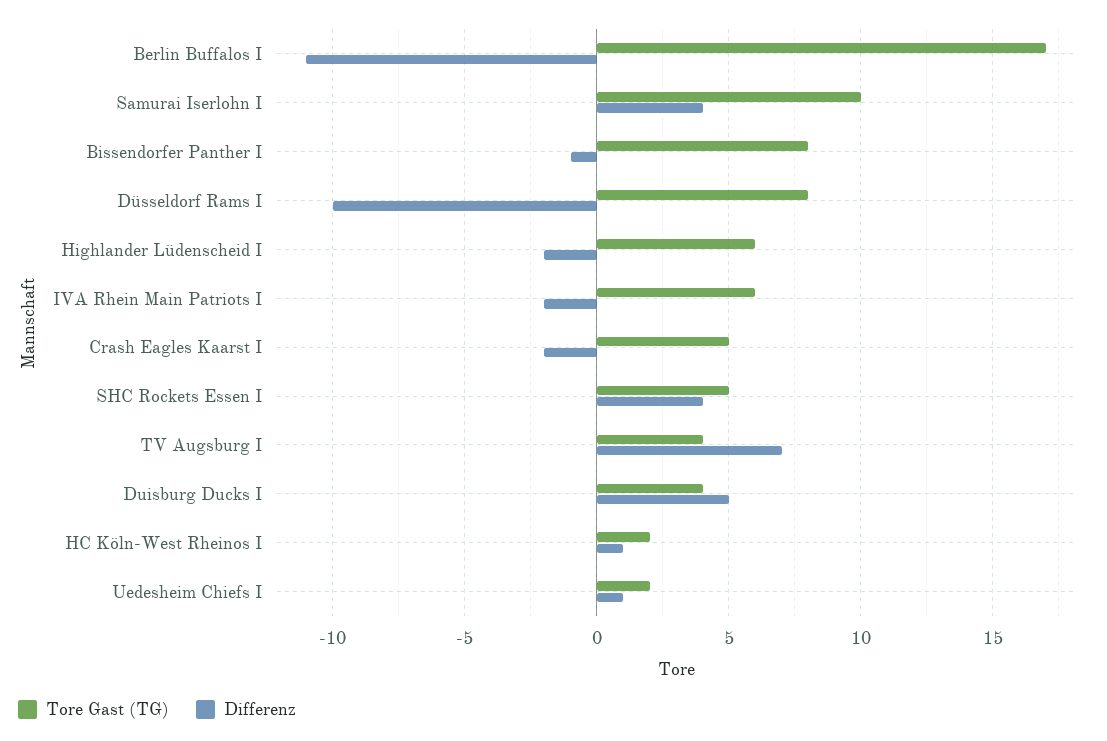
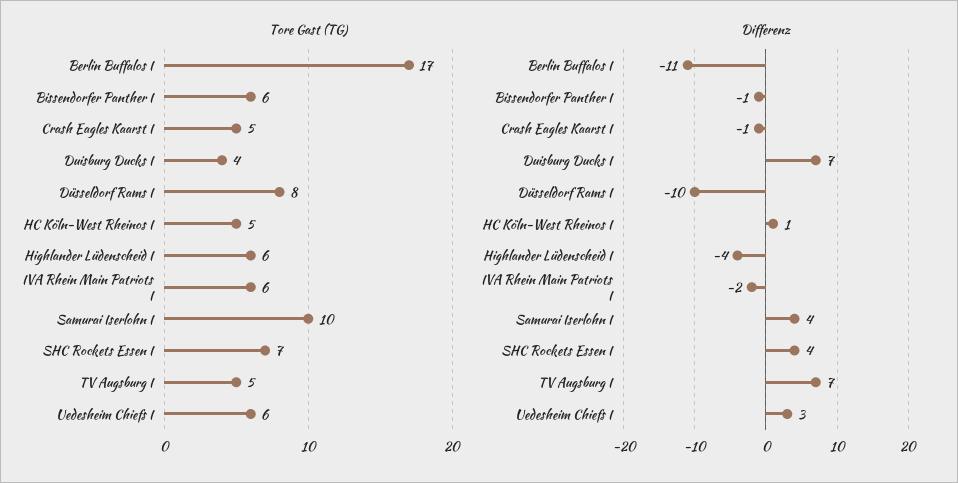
  {
    "Tore Gast (TG)": {
      "Berlin Buffalos I": 17,
      "Samurai Iserlohn I": 10,
-     "Bissendorfer Panther I": 8,
+     "Bissendorfer Panther I": 6,
      "Düsseldorf Rams I": 8,
      "Highlander Lüdenscheid I": 6,
      "IVA Rhein Main Patriots I": 6,
      "Crash Eagles Kaarst I": 5,
-     "SHC Rockets Essen I": 5,
+     "SHC Rockets Essen I": 7,
-     "TV Augsburg I": 4,
+     "TV Augsburg I": 5,
      "Duisburg Ducks I": 4,
-     "HC Köln-West Rheinos I": 2,
+     "HC Köln-West Rheinos I": 5,
-     "Uedesheim Chiefs I": 2
+     "Uedesheim Chiefs I": 6
    },
    "Differenz": {
      "Berlin Buffalos I": -11,
      "Samurai Iserlohn I": 4,
      "Bissendorfer Panther I": -1,
      "Düsseldorf Rams I": -10,
-     "Highlander Lüdenscheid I": -2,
+     "Highlander Lüdenscheid I": -4,
      "IVA Rhein Main Patriots I": -2,
-     "Crash Eagles Kaarst I": -2,
+     "Crash Eagles Kaarst I": -1,
      "SHC Rockets Essen I": 4,
      "TV Augsburg I": 7,
-     "Duisburg Ducks I": 5,
+     "Duisburg Ducks I": 7,
      "HC Köln-West Rheinos I": 1,
-     "Uedesheim Chiefs I": 1
+     "Uedesheim Chiefs I": 3
    }
  }

